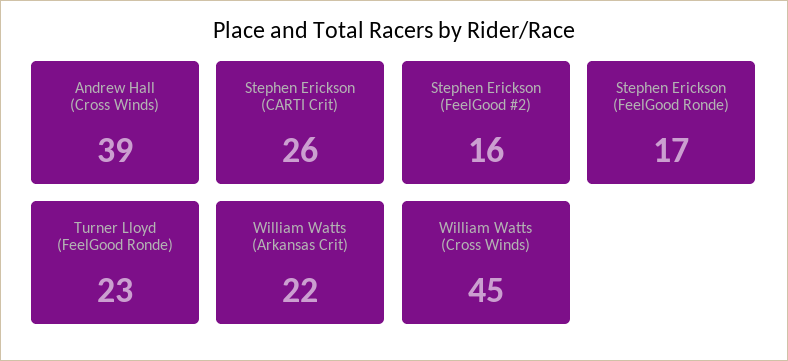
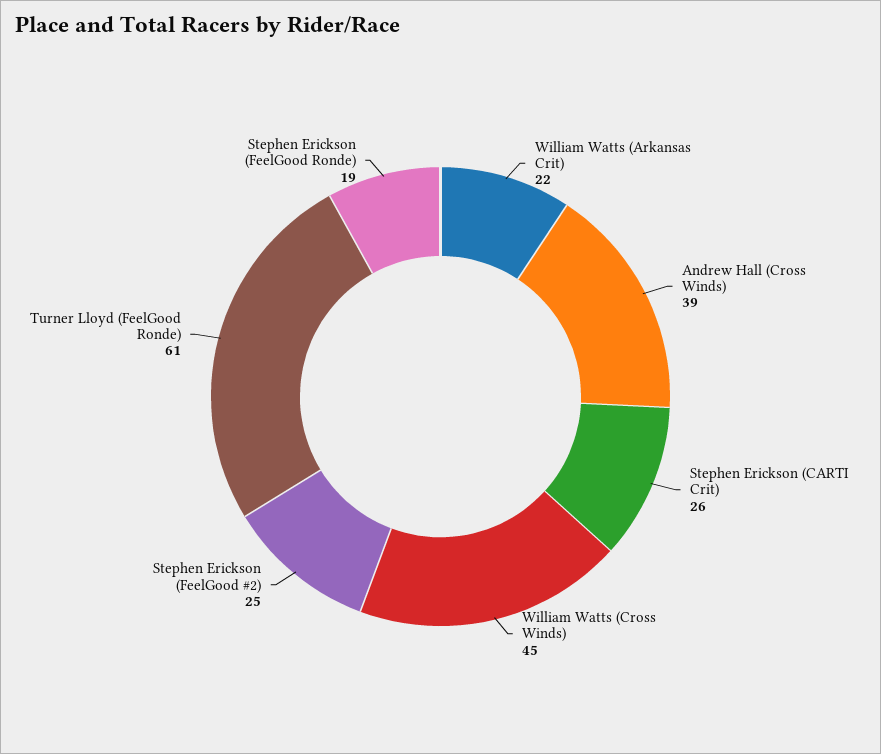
  {
    "Andrew Hall (Cross Winds)": 39,
    "Stephen Erickson (CARTI Crit)": 26,
-   "Stephen Erickson (FeelGood #2)": 16,
+   "Stephen Erickson (FeelGood #2)": 25,
-   "Stephen Erickson (FeelGood Ronde)": 17,
+   "Stephen Erickson (FeelGood Ronde)": 19,
-   "Turner Lloyd (FeelGood Ronde)": 23,
+   "Turner Lloyd (FeelGood Ronde)": 61,
    "William Watts (Arkansas Crit)": 22,
    "William Watts (Cross Winds)": 45
  }

